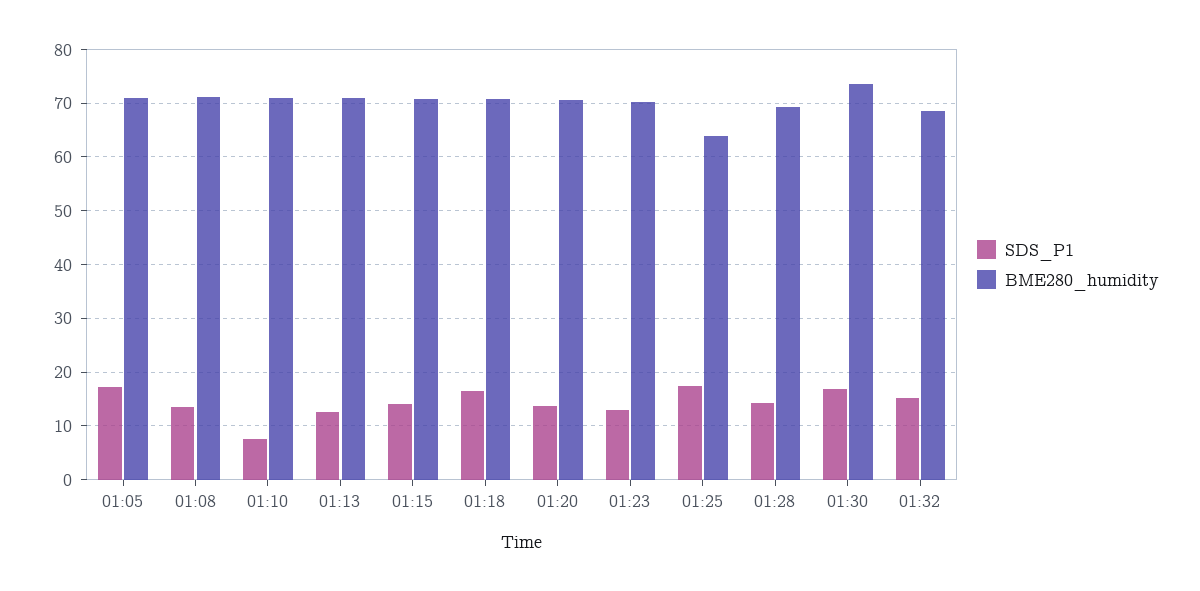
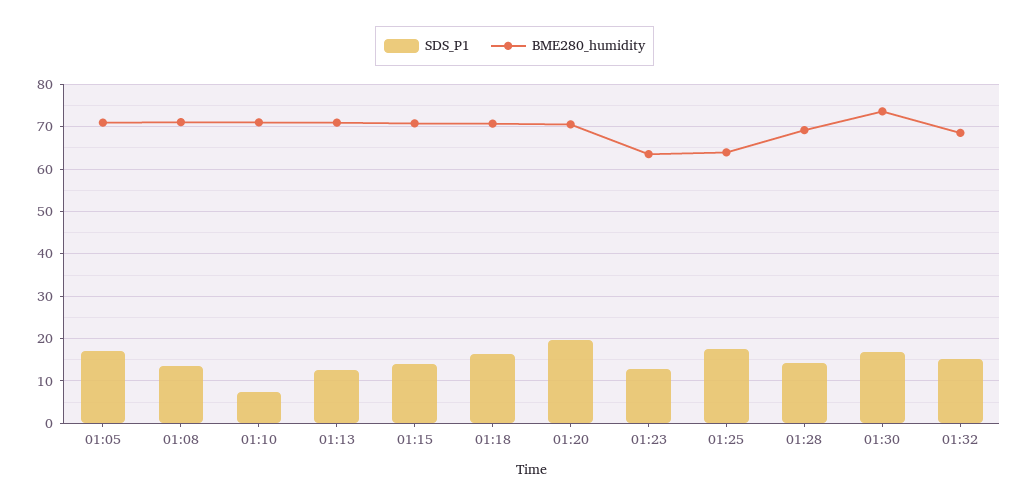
  {
    "SDS_P1": {
      "01:05": 18,
      "01:08": 14,
      "01:10": 8,
      "01:13": 12,
      "01:15": 14,
      "01:18": 16,
-     "01:20": 14,
+     "01:20": 20,
      "01:23": 12,
      "01:25": 18,
      "01:28": 14,
      "01:30": 16,
      "01:32": 16
    },
    "BME280_humidity": {
      "01:05": 70,
      "01:08": 72,
      "01:10": 72,
      "01:13": 70,
      "01:15": 70,
      "01:18": 70,
      "01:20": 70,
-     "01:23": 70,
+     "01:23": 64,
      "01:25": 64,
      "01:28": 70,
      "01:30": 74,
      "01:32": 68
    }
  }

